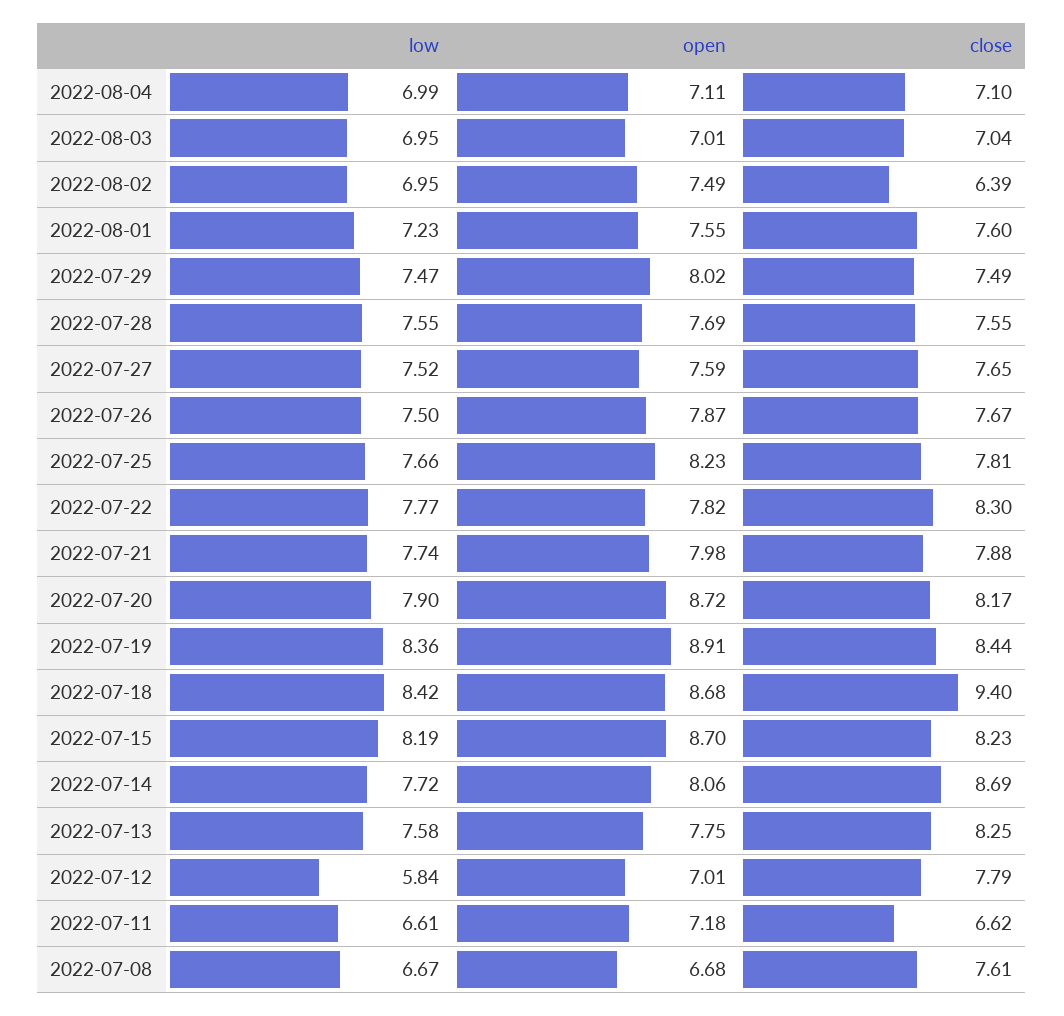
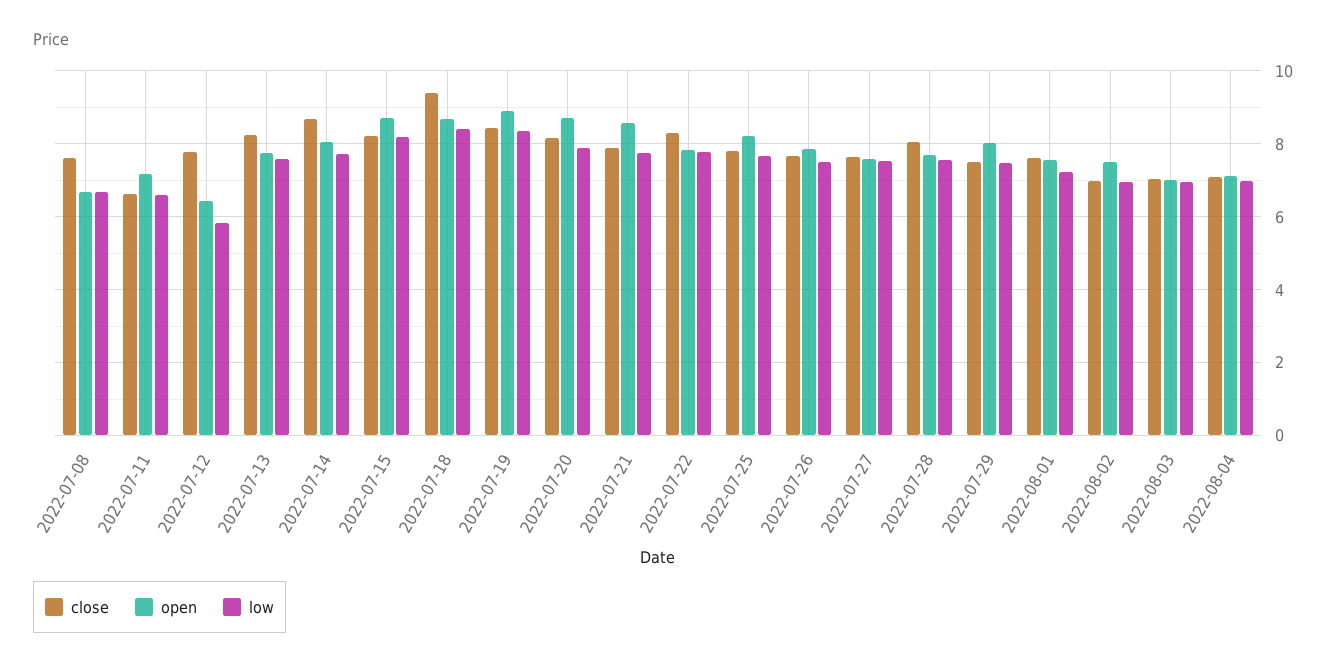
  {
    "low": {
      "2022-08-04": 6.99,
      "2022-08-03": 6.95,
      "2022-08-02": 6.95,
      "2022-08-01": 7.23,
      "2022-07-29": 7.47,
      "2022-07-28": 7.55,
      "2022-07-27": 7.52,
      "2022-07-26": 7.5,
      "2022-07-25": 7.66,
      "2022-07-22": 7.77,
      "2022-07-21": 7.74,
      "2022-07-20": 7.9,
      "2022-07-19": 8.36,
      "2022-07-18": 8.42,
      "2022-07-15": 8.19,
      "2022-07-14": 7.72,
      "2022-07-13": 7.58,
      "2022-07-12": 5.84,
      "2022-07-11": 6.61,
      "2022-07-08": 6.67
    },
    "open": {
      "2022-08-04": 7.11,
      "2022-08-03": 7.01,
      "2022-08-02": 7.49,
      "2022-08-01": 7.55,
      "2022-07-29": 8.02,
      "2022-07-28": 7.69,
      "2022-07-27": 7.59,
      "2022-07-26": 7.87,
      "2022-07-25": 8.23,
      "2022-07-22": 7.82,
-     "2022-07-21": 7.98,
+     "2022-07-21": 8.6,
      "2022-07-20": 8.72,
      "2022-07-19": 8.91,
      "2022-07-18": 8.68,
      "2022-07-15": 8.7,
      "2022-07-14": 8.06,
      "2022-07-13": 7.75,
-     "2022-07-12": 7.01,
+     "2022-07-12": 6.4,
      "2022-07-11": 7.18,
      "2022-07-08": 6.68
    },
    "close": {
      "2022-08-04": 7.1,
      "2022-08-03": 7.04,
-     "2022-08-02": 6.39,
+     "2022-08-02": 7,
      "2022-08-01": 7.6,
      "2022-07-29": 7.49,
-     "2022-07-28": 7.55,
+     "2022-07-28": 8,
      "2022-07-27": 7.65,
      "2022-07-26": 7.67,
      "2022-07-25": 7.81,
      "2022-07-22": 8.3,
      "2022-07-21": 7.88,
      "2022-07-20": 8.17,
      "2022-07-19": 8.44,
      "2022-07-18": 9.4,
      "2022-07-15": 8.23,
      "2022-07-14": 8.69,
      "2022-07-13": 8.25,
      "2022-07-12": 7.79,
      "2022-07-11": 6.62,
      "2022-07-08": 7.61
    }
  }

